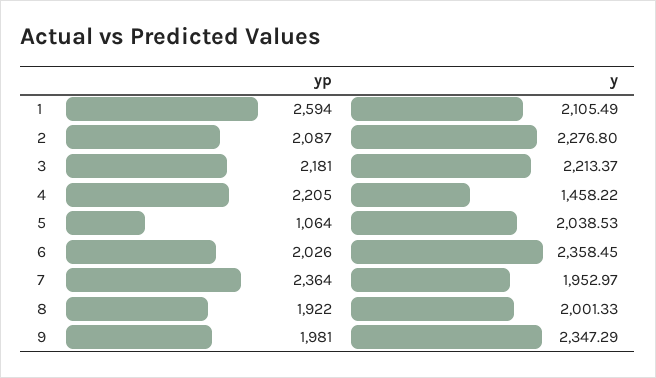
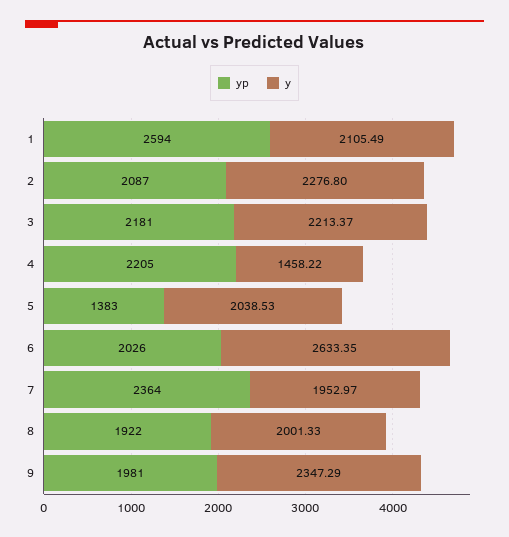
  {
    "yp": {
      "1": 2594,
      "2": 2087,
      "3": 2181,
      "4": 2205,
-     "5": 1064,
+     "5": 1383,
      "6": 2026,
      "7": 2364,
      "8": 1922,
      "9": 1981
    },
    "y": {
      "1": 2105.49,
      "2": 2276.8,
      "3": 2213.37,
      "4": 1458.22,
      "5": 2038.53,
-     "6": 2358.45,
+     "6": 2633.35,
      "7": 1952.97,
      "8": 2001.33,
      "9": 2347.29
    }
  }

